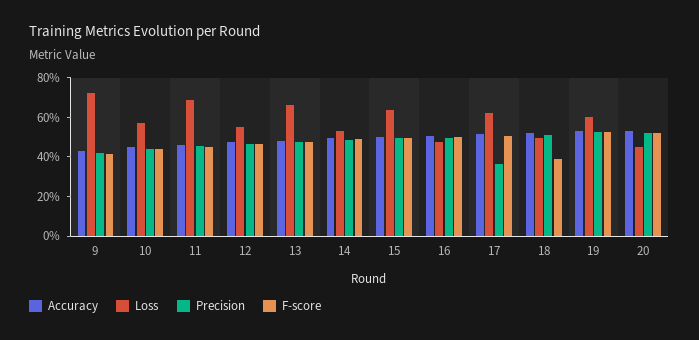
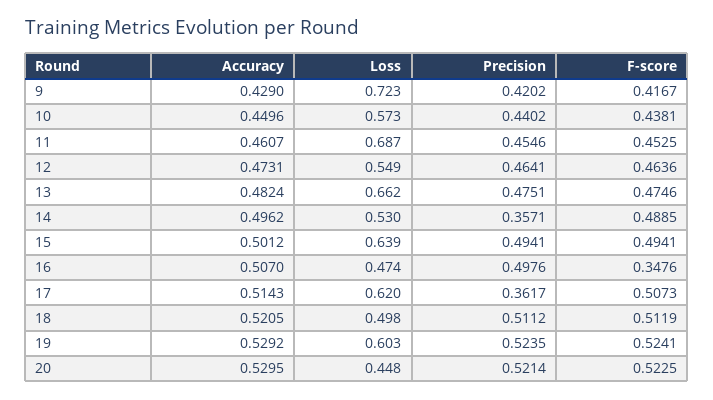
  {
    "Accuracy": {
      "9": 0.429,
      "10": 0.4496,
      "11": 0.4607,
      "12": 0.4731,
      "13": 0.4824,
      "14": 0.4962,
      "15": 0.5012,
      "16": 0.507,
      "17": 0.5143,
      "18": 0.5205,
      "19": 0.5292,
      "20": 0.5295
    },
    "Loss": {
      "9": 0.723,
      "10": 0.573,
      "11": 0.687,
      "12": 0.549,
      "13": 0.662,
      "14": 0.53,
      "15": 0.639,
      "16": 0.474,
      "17": 0.62,
      "18": 0.498,
      "19": 0.603,
      "20": 0.448
    },
    "Precision": {
      "9": 0.4202,
      "10": 0.4402,
      "11": 0.4546,
      "12": 0.4641,
      "13": 0.4751,
-     "14": 0.5,
+     "14": 0.3571,
      "15": 0.4941,
      "16": 0.4976,
      "17": 0.3617,
      "18": 0.5112,
      "19": 0.5235,
      "20": 0.5214
    },
    "F-score": {
      "9": 0.4167,
      "10": 0.4381,
      "11": 0.4525,
      "12": 0.4636,
      "13": 0.4746,
      "14": 0.4885,
      "15": 0.4941,
-     "16": 0.5,
+     "16": 0.3476,
      "17": 0.5073,
-     "18": 0.4,
+     "18": 0.5119,
      "19": 0.5241,
      "20": 0.5225
    }
  }

